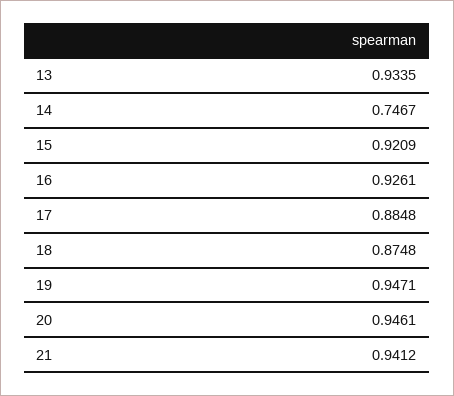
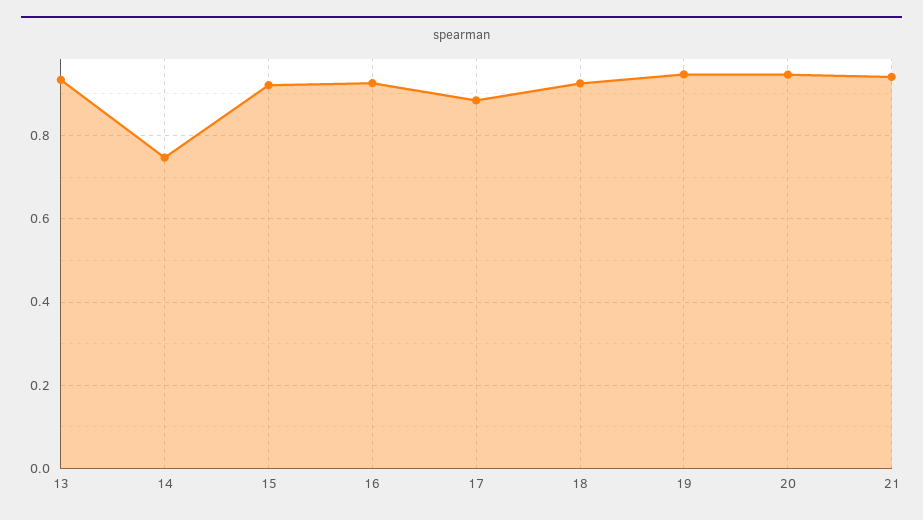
  {
    "13": 0.9335,
    "14": 0.7467,
    "15": 0.9209,
    "16": 0.9261,
    "17": 0.8848,
-   "18": 0.8748,
+   "18": 0.92,
    "19": 0.9471,
    "20": 0.9461,
    "21": 0.9412
  }

